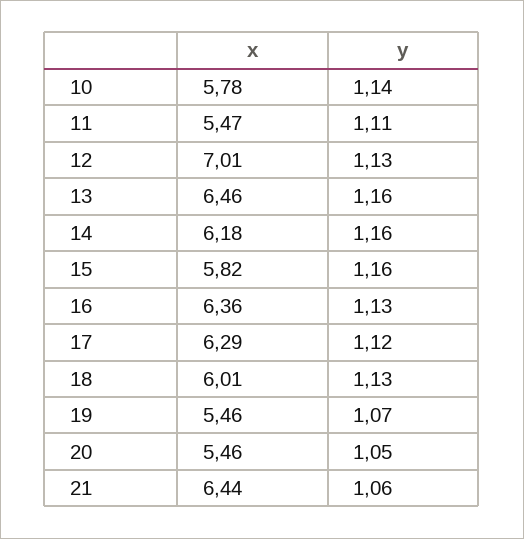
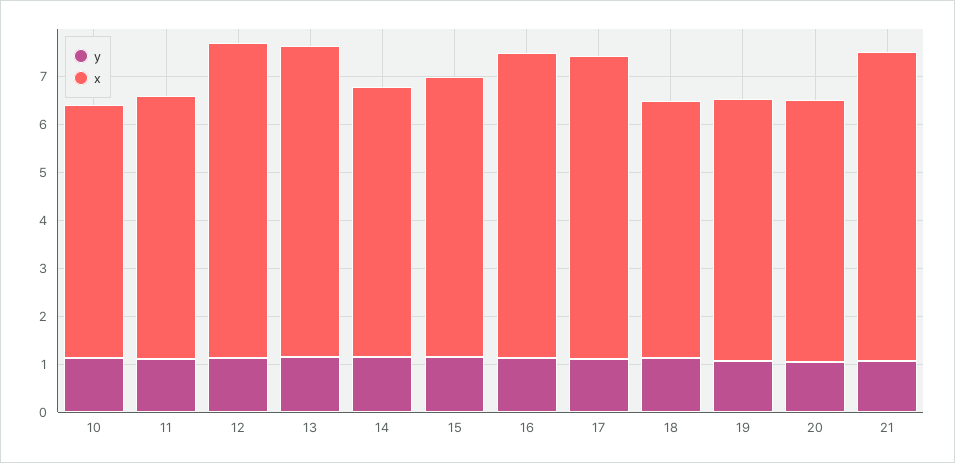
  {
    "x": {
-     "10": 5.78,
+     "10": 5.2,
      "11": 5.47,
-     "12": 7.01,
+     "12": 6.6,
      "13": 6.46,
-     "14": 6.18,
+     "14": 5.6,
      "15": 5.82,
      "16": 6.36,
      "17": 6.29,
-     "18": 6.01,
+     "18": 5.4,
      "19": 5.46,
      "20": 5.46,
      "21": 6.44
    },
    "y": {
      "10": 1.14,
      "11": 1.11,
      "12": 1.13,
      "13": 1.16,
      "14": 1.16,
      "15": 1.16,
      "16": 1.13,
      "17": 1.12,
      "18": 1.13,
      "19": 1.07,
      "20": 1.05,
      "21": 1.06
    }
  }

